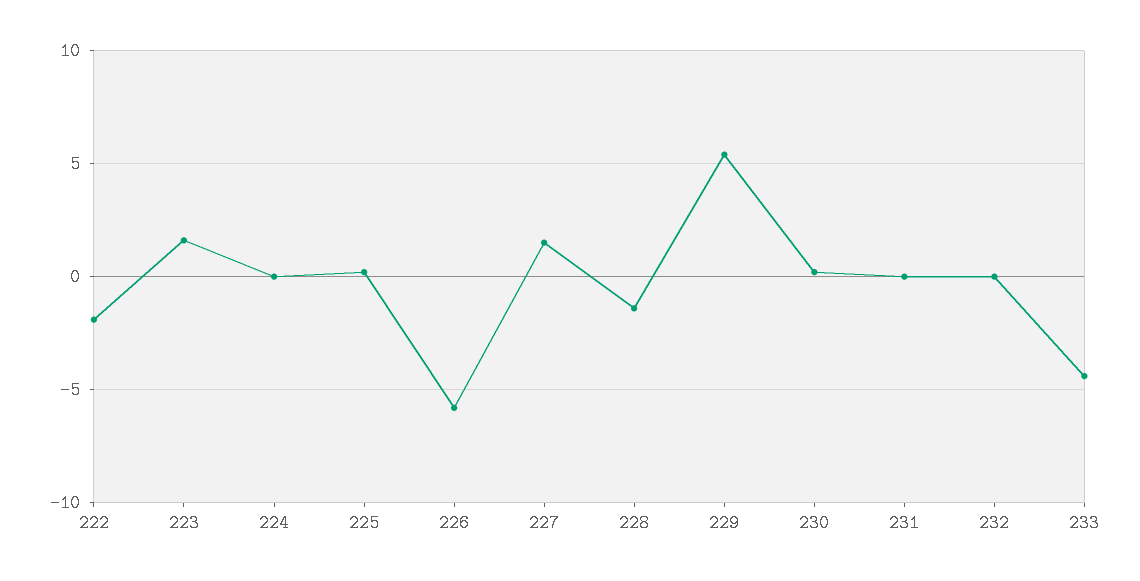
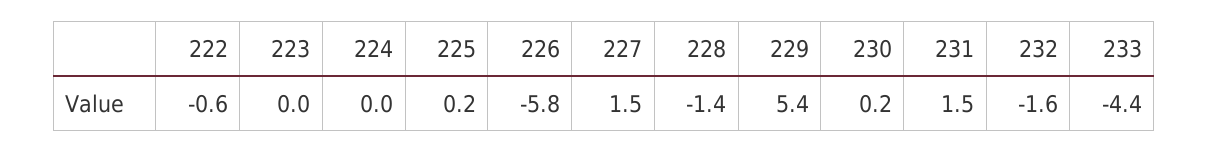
  {
-   "222": -2,
+   "222": -0.6,
-   "223": 1.5,
+   "223": 0,
    "224": 0,
    "225": 0.2,
    "226": -5.8,
    "227": 1.5,
    "228": -1.4,
    "229": 5.4,
    "230": 0.2,
-   "231": 0,
+   "231": 1.5,
-   "232": 0,
+   "232": -1.6,
    "233": -4.4
  }

